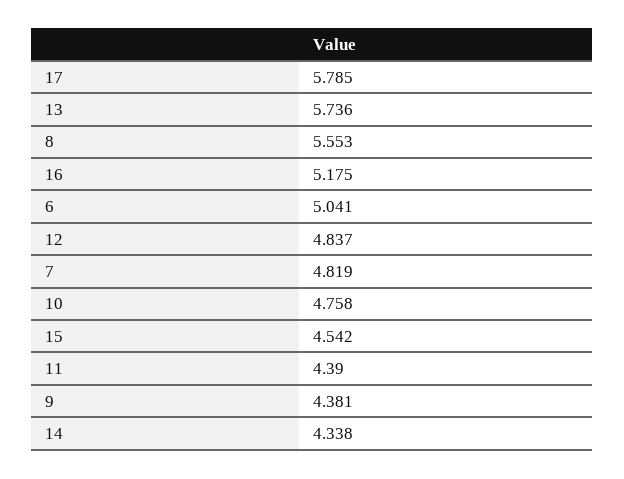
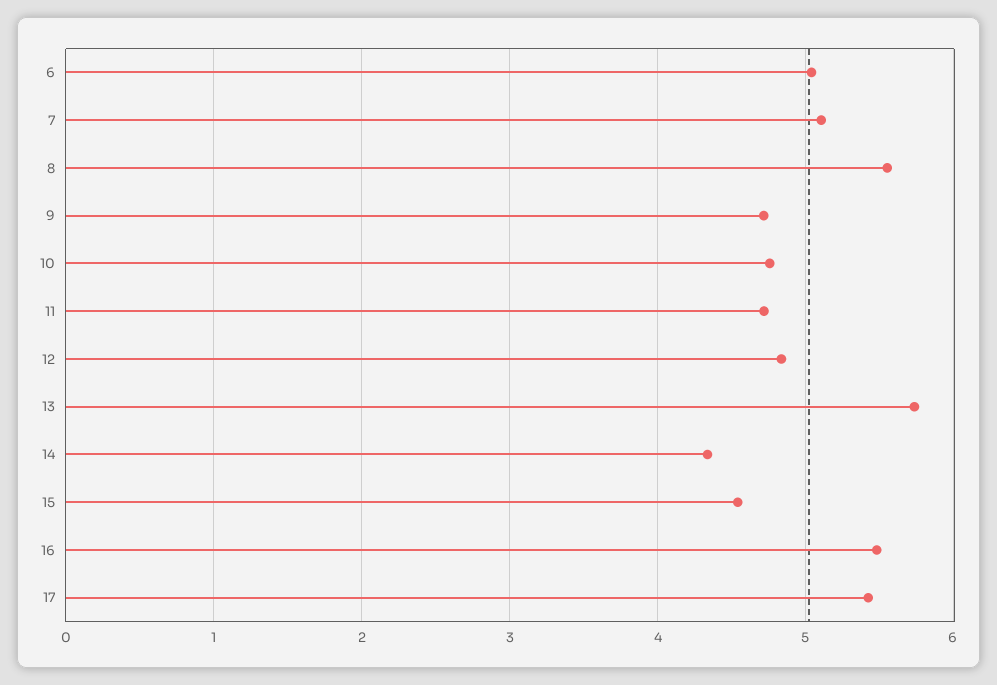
  {
-   "17": 5.785,
+   "17": 5.4,
    "13": 5.736,
    "8": 5.553,
-   "16": 5.175,
+   "16": 5.5,
    "6": 5.041,
    "12": 4.837,
-   "7": 4.819,
+   "7": 5.1,
    "10": 4.758,
    "15": 4.542,
-   "11": 4.39,
+   "11": 4.7,
-   "9": 4.381,
+   "9": 4.7,
    "14": 4.338
  }

